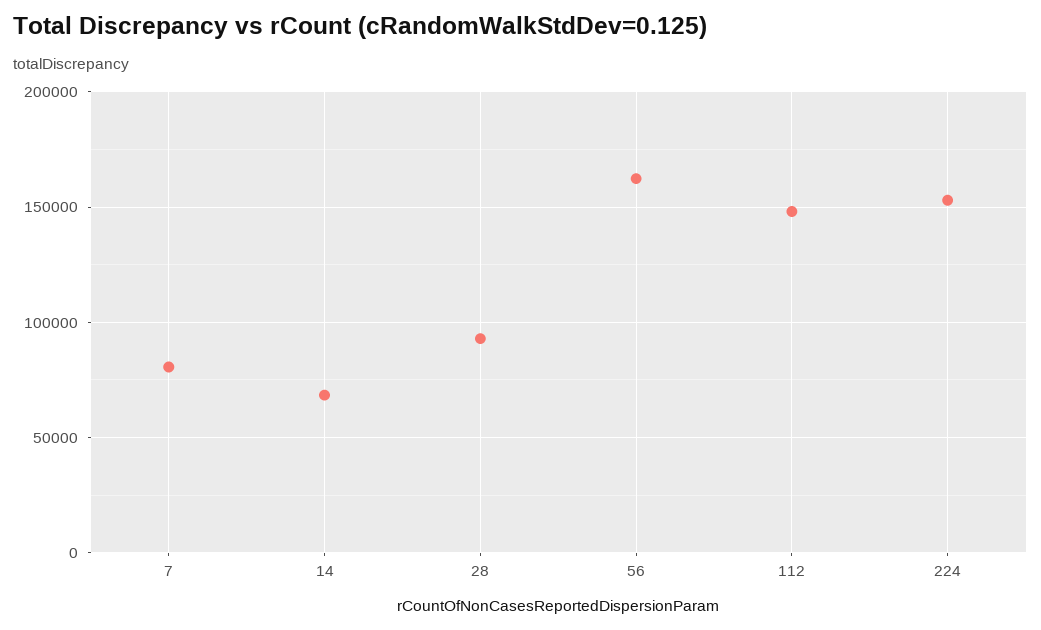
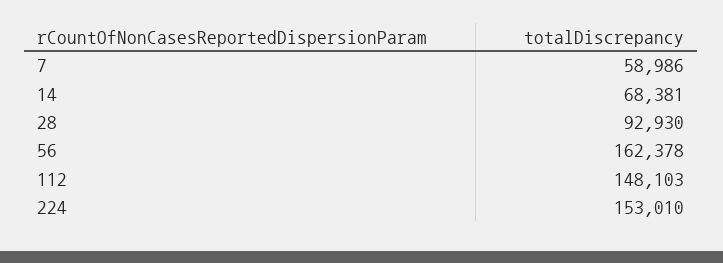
  {
-   "7": 80000,
+   "7": 58986,
    "14": 68381,
    "28": 92930,
    "56": 162378,
    "112": 148103,
    "224": 153010
  }

